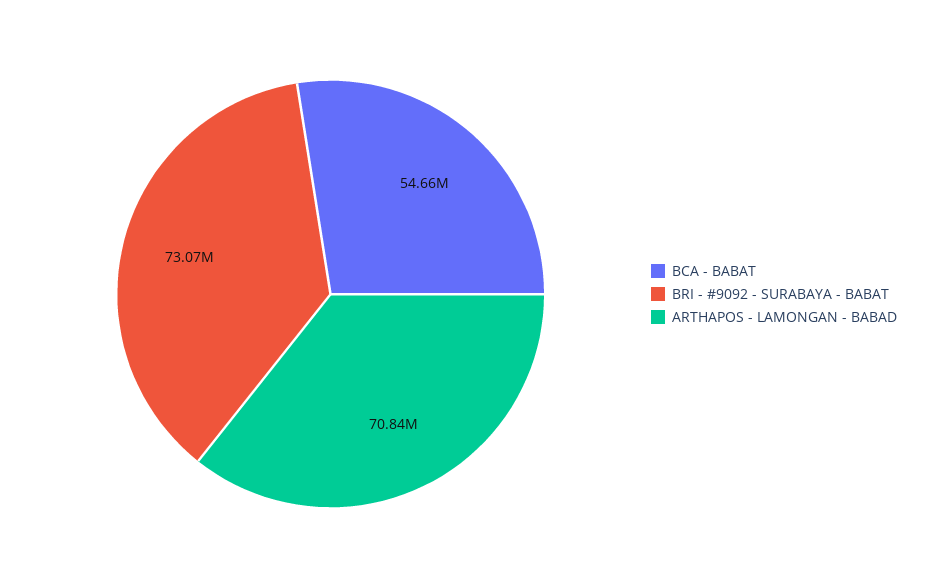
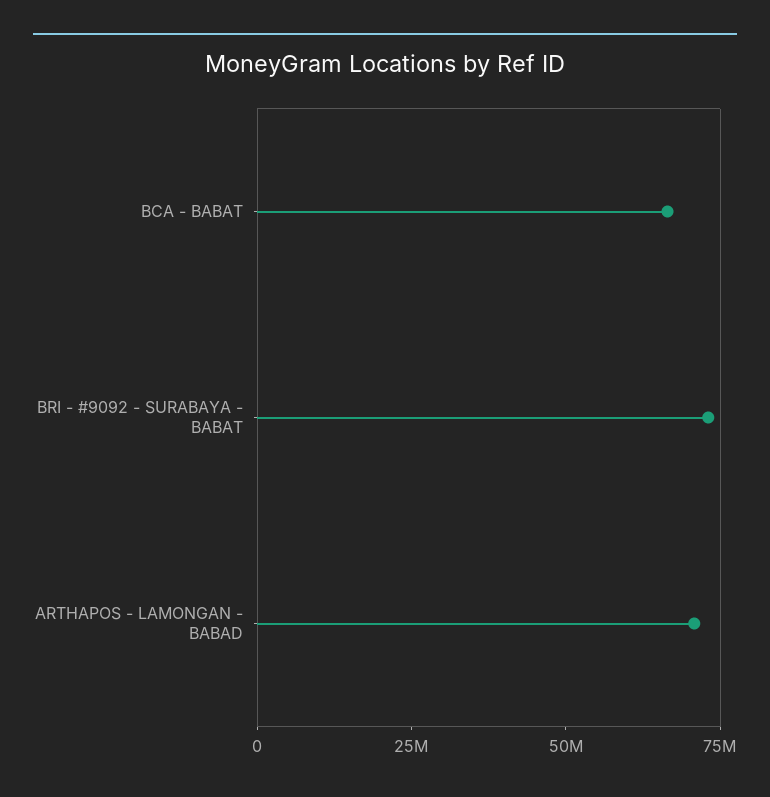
  {
-   "BCA - BABAT": 54660000,
+   "BCA - BABAT": 65000000,
    "BRI - #9092 - SURABAYA - BABAT": 73070000,
    "ARTHAPOS - LAMONGAN - BABAD": 70840000
  }

